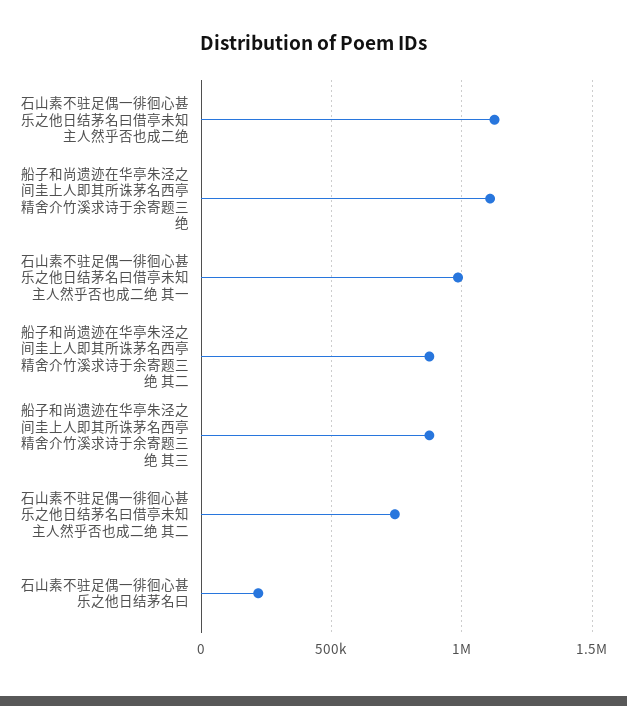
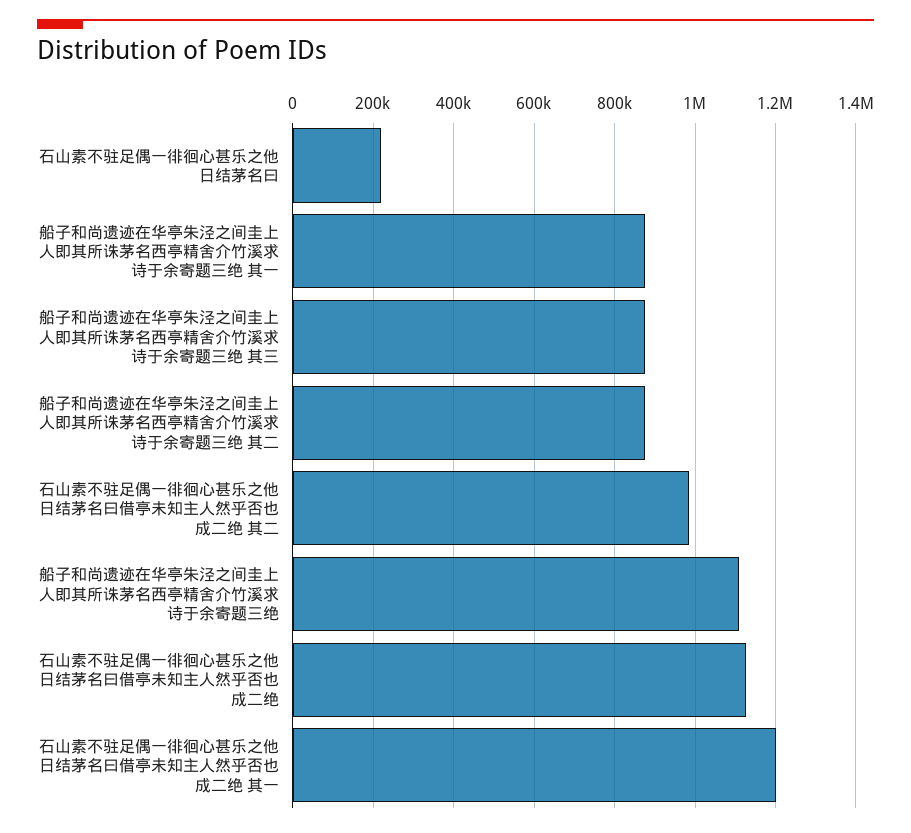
  {
    "石山素不驻足偶一徘徊心甚乐之他日结茅名曰借亭未知主人然乎否也成二绝": 1120000,
    "船子和尚遗迹在华亭朱泾之间圭上人即其所诛茅名西亭精舍介竹溪求诗于余寄题三绝": 1100000,
-   "石山素不驻足偶一徘徊心甚乐之他日结茅名曰借亭未知主人然乎否也成二绝 其一": 1000000,
+   "石山素不驻足偶一徘徊心甚乐之他日结茅名曰借亭未知主人然乎否也成二绝 其一": 1200000,
    "船子和尚遗迹在华亭朱泾之间圭上人即其所诛茅名西亭精舍介竹溪求诗于余寄题三绝 其二": 880000,
    "船子和尚遗迹在华亭朱泾之间圭上人即其所诛茅名西亭精舍介竹溪求诗于余寄题三绝 其三": 880000,
-   "石山素不驻足偶一徘徊心甚乐之他日结茅名曰借亭未知主人然乎否也成二绝 其二": 750000,
+   "石山素不驻足偶一徘徊心甚乐之他日结茅名曰借亭未知主人然乎否也成二绝 其二": 980000,
-   "石山素不驻足偶一徘徊心甚乐之他日结茅名曰": 220000
+   "石山素不驻足偶一徘徊心甚乐之他日结茅名曰": 220000,
+   "船子和尚遗迹在华亭朱泾之间圭上人即其所诛茅名西亭精舍介竹溪求诗于余寄题三绝 其一": 880000
  }

